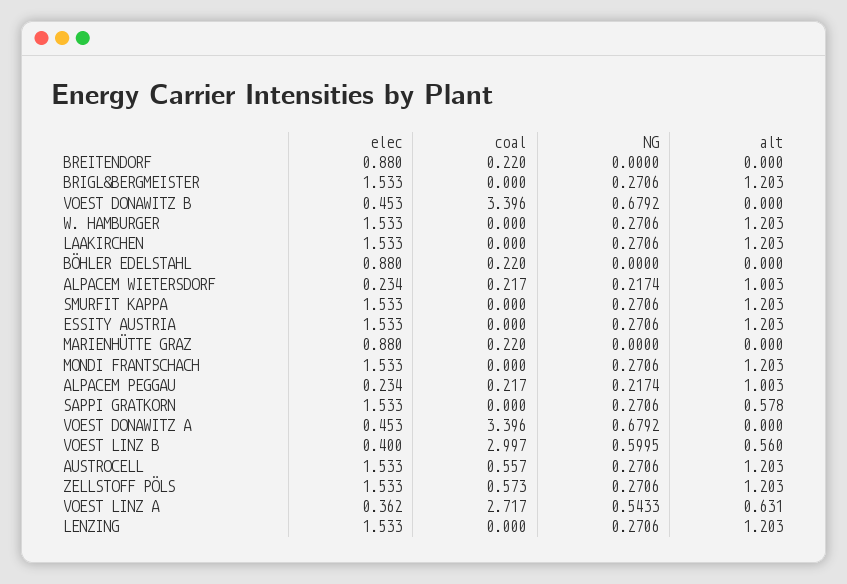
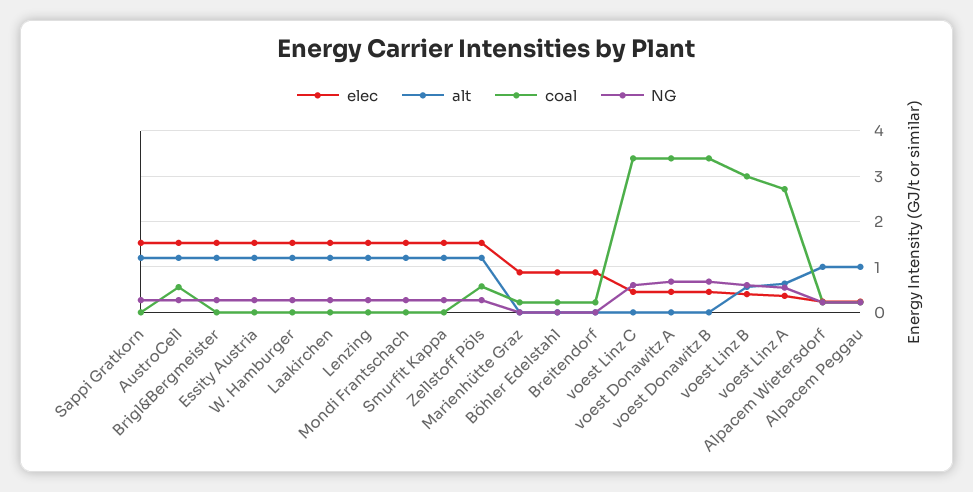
  {
    "elec": {
      "BREITENDORF": 0.88,
      "BRIGL&BERGMEISTER": 1.533,
      "VOEST DONAWITZ B": 0.453,
      "W. HAMBURGER": 1.533,
      "LAAKIRCHEN": 1.533,
      "BÖHLER EDELSTAHL": 0.88,
      "ALPACEM WIETERSDORF": 0.234,
      "SMURFIT KAPPA": 1.533,
      "ESSITY AUSTRIA": 1.533,
      "MARIENHÜTTE GRAZ": 0.88,
      "MONDI FRANTSCHACH": 1.533,
      "ALPACEM PEGGAU": 0.234,
      "SAPPI GRATKORN": 1.533,
      "VOEST DONAWITZ A": 0.453,
      "VOEST LINZ B": 0.4,
      "AUSTROCELL": 1.533,
      "ZELLSTOFF PÖLS": 1.533,
      "VOEST LINZ A": 0.362,
-     "LENZING": 1.533
+     "LENZING": 1.533,
+     "voest Linz C": 0.4
    },
    "coal": {
      "BREITENDORF": 0.22,
      "BRIGL&BERGMEISTER": 0,
      "VOEST DONAWITZ B": 3.396,
      "W. HAMBURGER": 0,
      "LAAKIRCHEN": 0,
      "BÖHLER EDELSTAHL": 0.22,
      "ALPACEM WIETERSDORF": 0.217,
      "SMURFIT KAPPA": 0,
      "ESSITY AUSTRIA": 0,
      "MARIENHÜTTE GRAZ": 0.22,
      "MONDI FRANTSCHACH": 0,
      "ALPACEM PEGGAU": 0.217,
      "SAPPI GRATKORN": 0,
      "VOEST DONAWITZ A": 3.396,
      "VOEST LINZ B": 2.997,
      "AUSTROCELL": 0.557,
      "ZELLSTOFF PÖLS": 0.573,
      "VOEST LINZ A": 2.717,
-     "LENZING": 0
+     "LENZING": 0,
+     "voest Linz C": 3.4
    },
    "NG": {
      "BREITENDORF": 0,
      "BRIGL&BERGMEISTER": 0.2706,
      "VOEST DONAWITZ B": 0.6792,
      "W. HAMBURGER": 0.2706,
      "LAAKIRCHEN": 0.2706,
      "BÖHLER EDELSTAHL": 0,
      "ALPACEM WIETERSDORF": 0.2174,
      "SMURFIT KAPPA": 0.2706,
      "ESSITY AUSTRIA": 0.2706,
      "MARIENHÜTTE GRAZ": 0,
      "MONDI FRANTSCHACH": 0.2706,
      "ALPACEM PEGGAU": 0.2174,
      "SAPPI GRATKORN": 0.2706,
      "VOEST DONAWITZ A": 0.6792,
      "VOEST LINZ B": 0.5995,
      "AUSTROCELL": 0.2706,
      "ZELLSTOFF PÖLS": 0.2706,
      "VOEST LINZ A": 0.5433,
-     "LENZING": 0.2706
+     "LENZING": 0.2706,
+     "voest Linz C": 0.6
    },
    "alt": {
      "BREITENDORF": 0,
      "BRIGL&BERGMEISTER": 1.203,
      "VOEST DONAWITZ B": 0,
      "W. HAMBURGER": 1.203,
      "LAAKIRCHEN": 1.203,
      "BÖHLER EDELSTAHL": 0,
      "ALPACEM WIETERSDORF": 1.003,
      "SMURFIT KAPPA": 1.203,
      "ESSITY AUSTRIA": 1.203,
      "MARIENHÜTTE GRAZ": 0,
      "MONDI FRANTSCHACH": 1.203,
      "ALPACEM PEGGAU": 1.003,
-     "SAPPI GRATKORN": 0.578,
+     "SAPPI GRATKORN": 1.2,
      "VOEST DONAWITZ A": 0,
      "VOEST LINZ B": 0.56,
      "AUSTROCELL": 1.203,
      "ZELLSTOFF PÖLS": 1.203,
      "VOEST LINZ A": 0.631,
-     "LENZING": 1.203
+     "LENZING": 1.203,
+     "voest Linz C": 0
    }
  }

